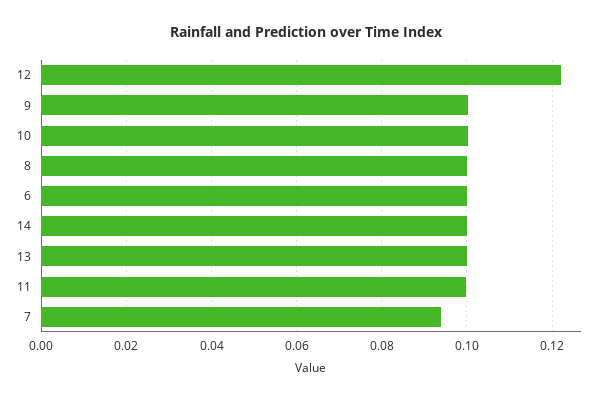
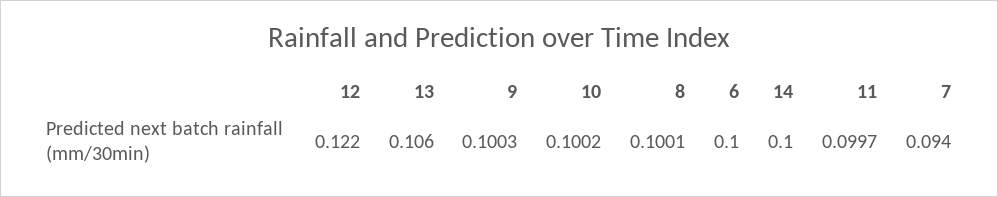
  {
    "12": 0.122,
    "9": 0.1003,
    "10": 0.1002,
    "8": 0.1001,
    "6": 0.1,
    "14": 0.1,
-   "13": 0.1,
+   "13": 0.106,
    "11": 0.0997,
    "7": 0.094
  }

